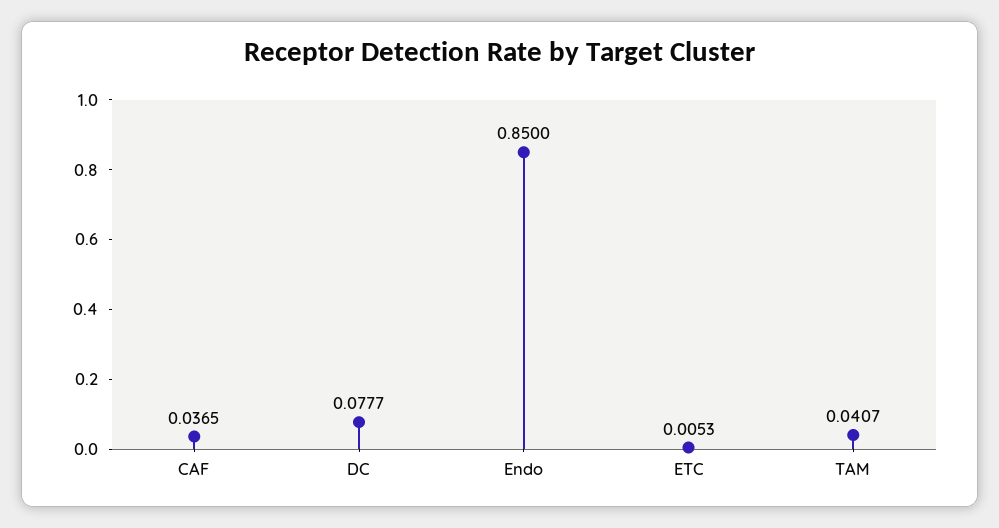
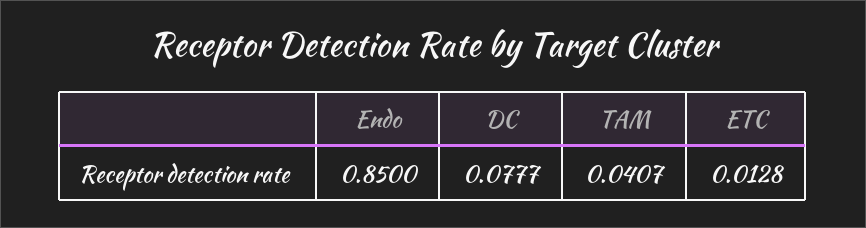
  {
-   "CAF": 0.0365,
    "DC": 0.0777,
    "Endo": 0.85,
-   "ETC": 0.0053,
+   "ETC": 0.0128,
    "TAM": 0.0407
  }

